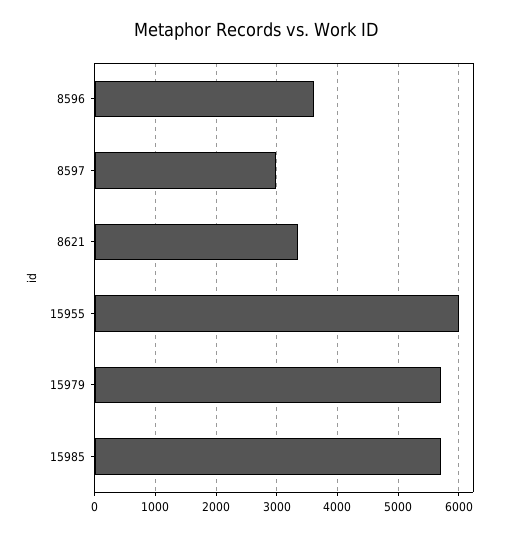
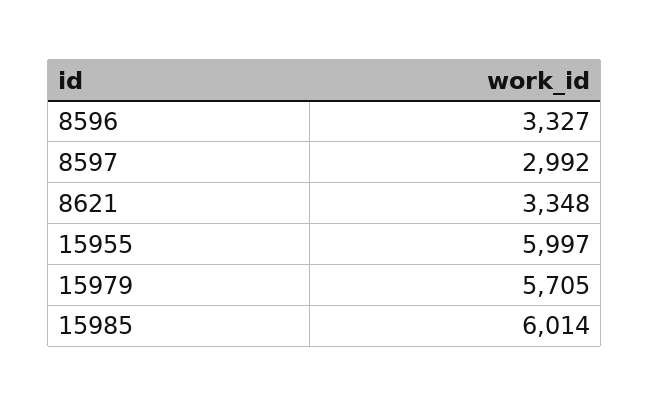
  {
-   "8596": 3600,
+   "8596": 3327,
    "8597": 2992,
    "8621": 3348,
    "15955": 5997,
    "15979": 5705,
-   "15985": 5700
+   "15985": 6014
  }

